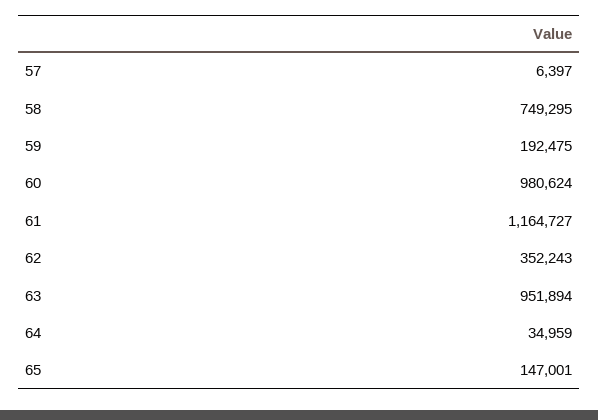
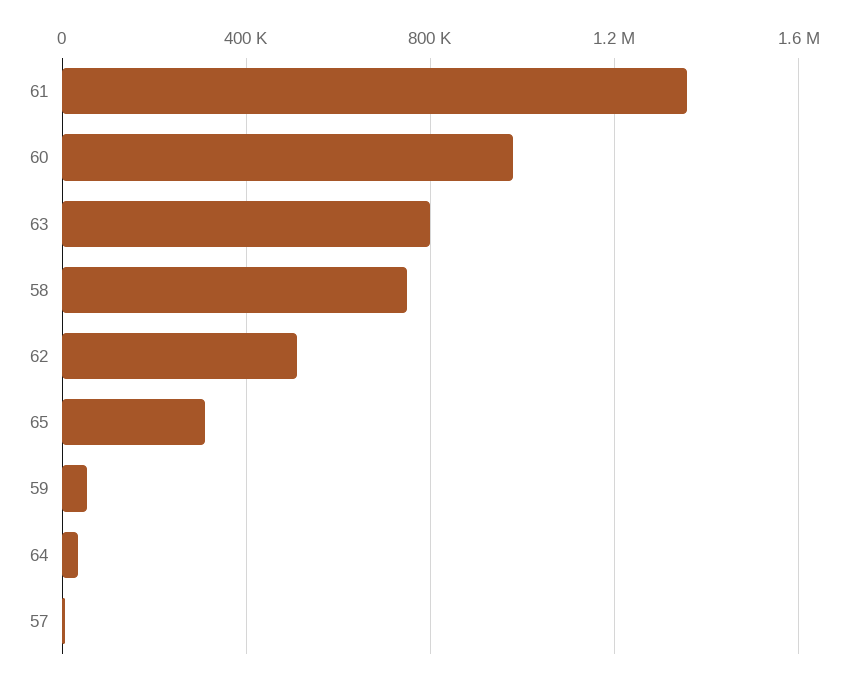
  {
    "57": 6397,
    "58": 749295,
-   "59": 192475,
+   "59": 50000,
    "60": 980624,
-   "61": 1164727,
+   "61": 1350000,
-   "62": 352243,
+   "62": 500000,
-   "63": 951894,
+   "63": 800000,
    "64": 34959,
-   "65": 147001
+   "65": 300000
  }

